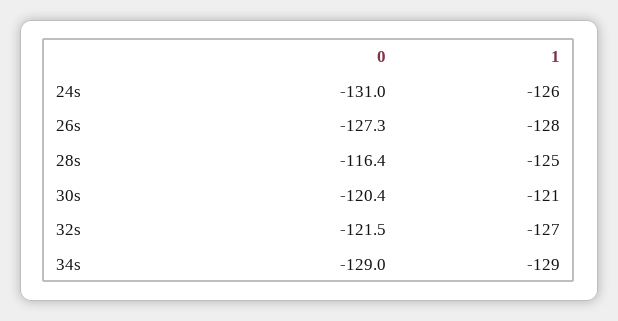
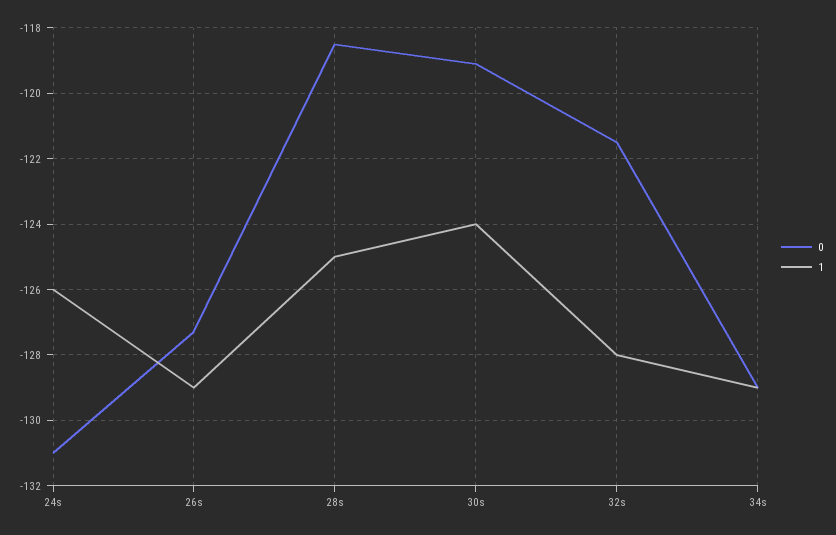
  {
    "0": {
      "24s": -131,
      "26s": -127.3,
-     "28s": -116.4,
+     "28s": -118.5,
-     "30s": -120.4,
+     "30s": -119,
      "32s": -121.5,
      "34s": -129
    },
    "1": {
      "24s": -126,
-     "26s": -128,
+     "26s": -129,
      "28s": -125,
-     "30s": -121,
+     "30s": -124,
-     "32s": -127,
+     "32s": -128,
      "34s": -129
    }
  }

